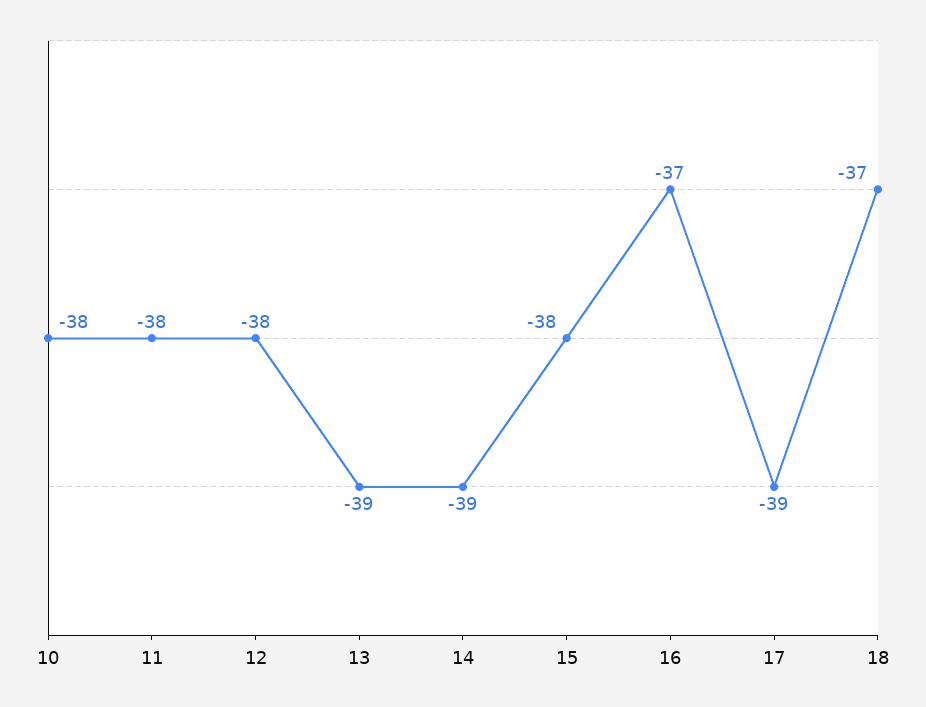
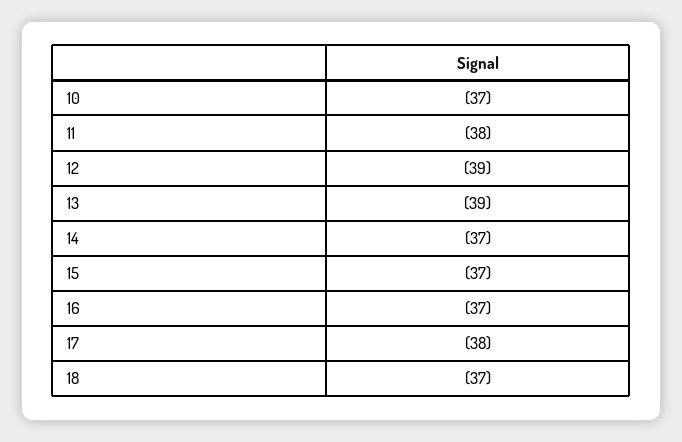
  {
-   "10": -38,
+   "10": -37,
    "11": -38,
-   "12": -38,
+   "12": -39,
    "13": -39,
-   "14": -39,
+   "14": -37,
-   "15": -38,
+   "15": -37,
    "16": -37,
-   "17": -39,
+   "17": -38,
    "18": -37
  }

